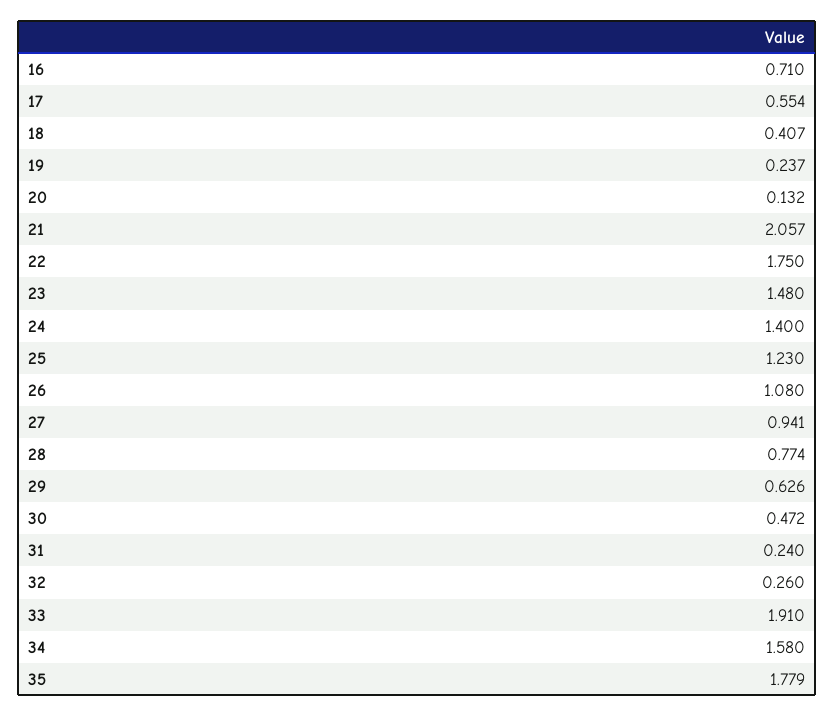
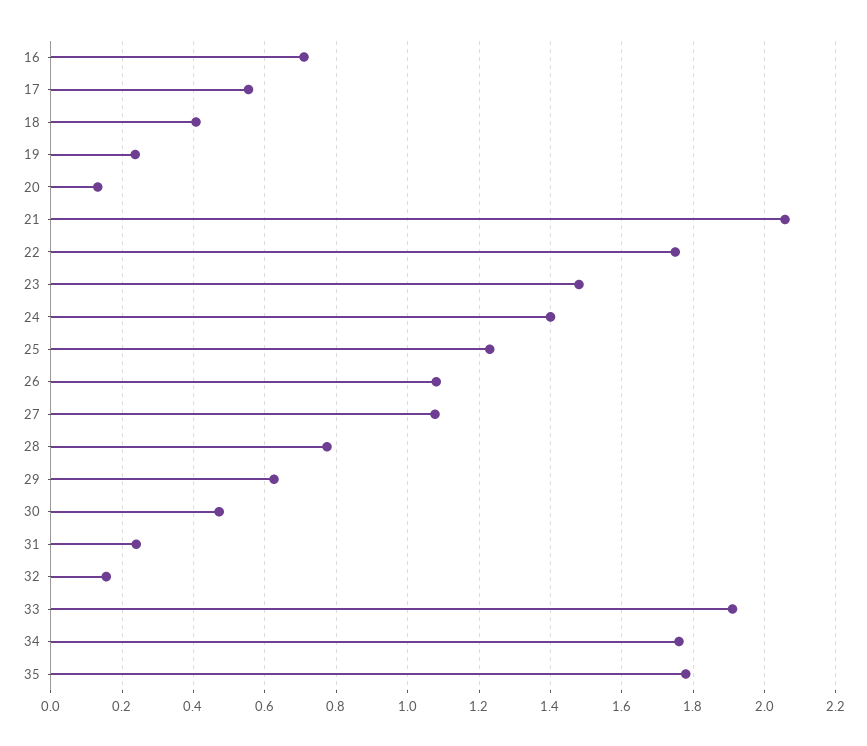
  {
    "16": 0.71,
    "17": 0.554,
    "18": 0.407,
    "19": 0.237,
    "20": 0.132,
    "21": 2.057,
    "22": 1.75,
    "23": 1.48,
    "24": 1.4,
    "25": 1.23,
    "26": 1.08,
-   "27": 0.941,
+   "27": 1.08,
    "28": 0.774,
    "29": 0.626,
    "30": 0.472,
    "31": 0.24,
-   "32": 0.26,
+   "32": 0.16,
    "33": 1.91,
-   "34": 1.58,
+   "34": 1.76,
    "35": 1.779
  }

